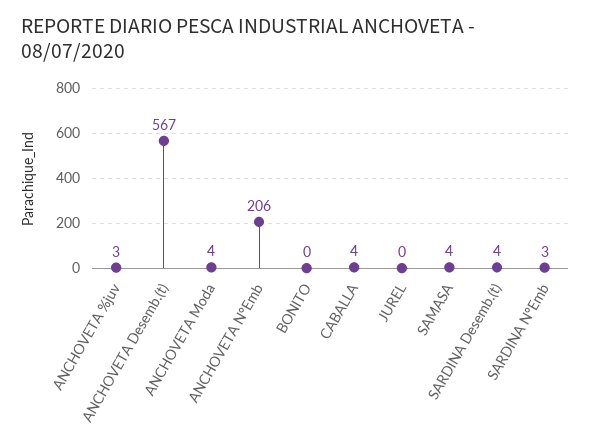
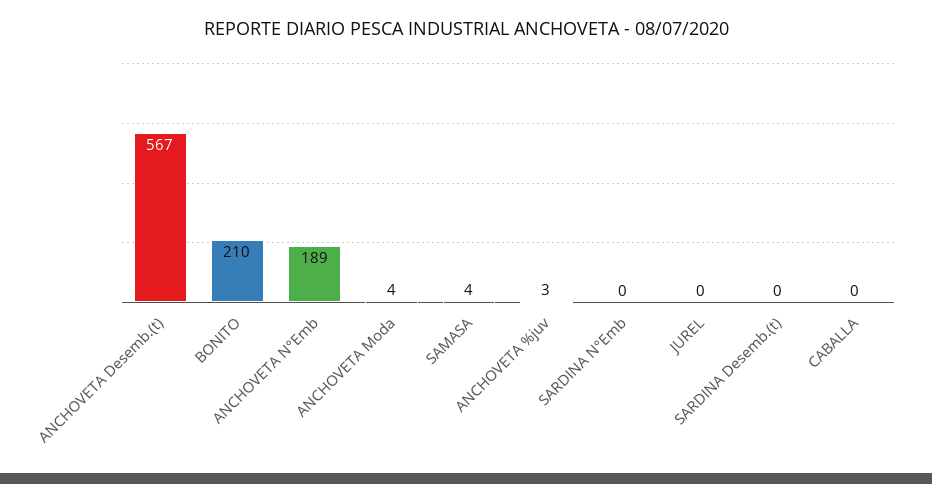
  {
    "ANCHOVETA %juv": 3,
    "ANCHOVETA Desemb.(t)": 567,
    "ANCHOVETA Moda": 4,
-   "ANCHOVETA N°Emb": 206,
+   "ANCHOVETA N°Emb": 189,
-   "BONITO": 0,
+   "BONITO": 210,
-   "CABALLA": 4,
+   "CABALLA": 0,
    "JUREL": 0,
    "SAMASA": 4,
-   "SARDINA Desemb.(t)": 4,
+   "SARDINA Desemb.(t)": 0,
-   "SARDINA N°Emb": 3
+   "SARDINA N°Emb": 0
  }

